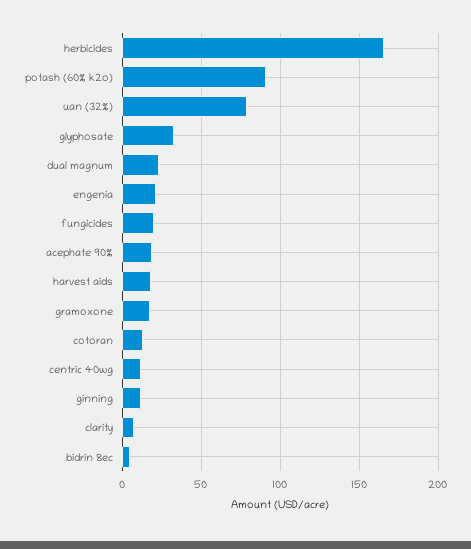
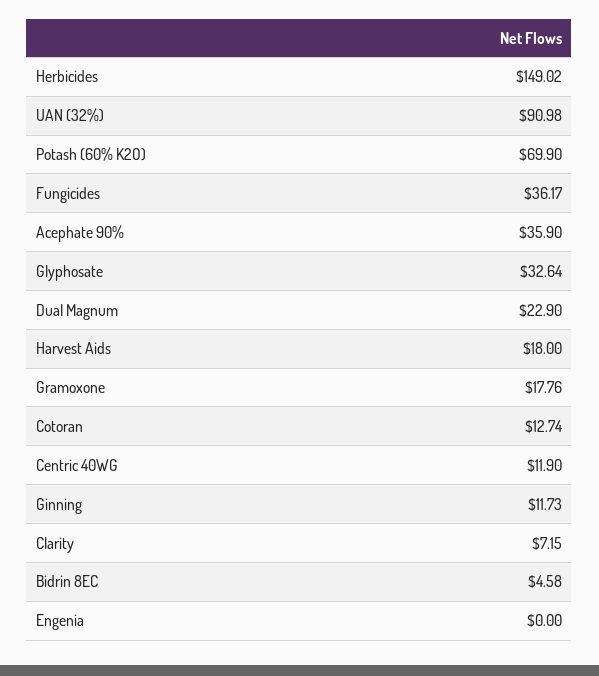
  {
-   "herbicides": 165,
+   "herbicides": 149.02,
-   "potash (60% k2o)": 90,
+   "potash (60% k2o)": 69.9,
-   "uan (32%)": 80,
+   "uan (32%)": 90.98,
    "glyphosate": 32.64,
    "dual magnum": 22.9,
-   "engenia": 20,
+   "engenia": 0,
-   "fungicides": 20,
+   "fungicides": 36.17,
-   "acephate 90%": 20,
+   "acephate 90%": 35.9,
    "harvest aids": 18,
    "gramoxone": 17.76,
    "cotoran": 12.74,
    "centric 40wg": 11.9,
    "ginning": 11.73,
    "clarity": 7.15,
    "bidrin 8ec": 4.58
  }

